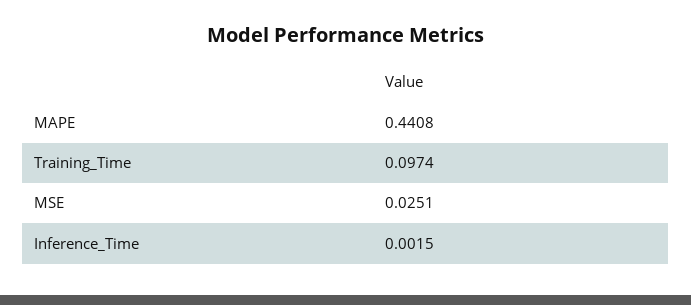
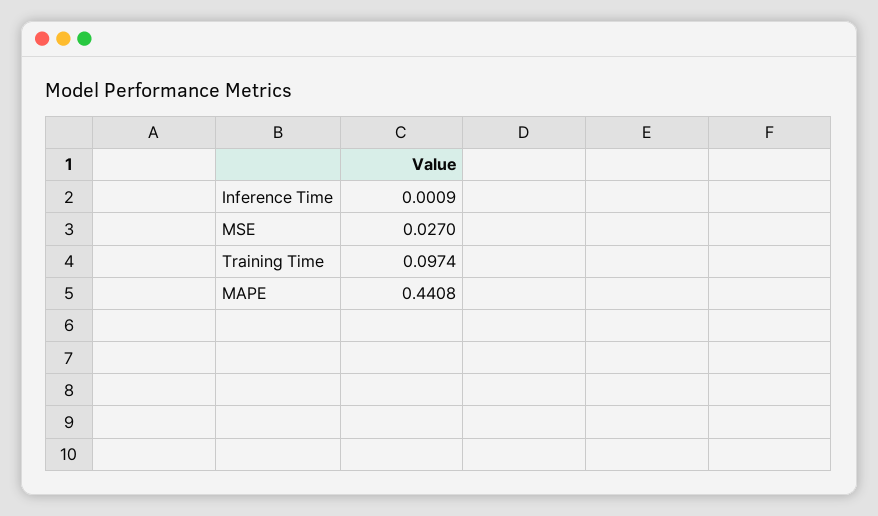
  {
    "MAPE": 0.4408,
    "Training_Time": 0.0974,
-   "MSE": 0.0251,
+   "MSE": 0.027,
-   "Inference_Time": 0.0015
+   "Inference_Time": 0.0009
  }

